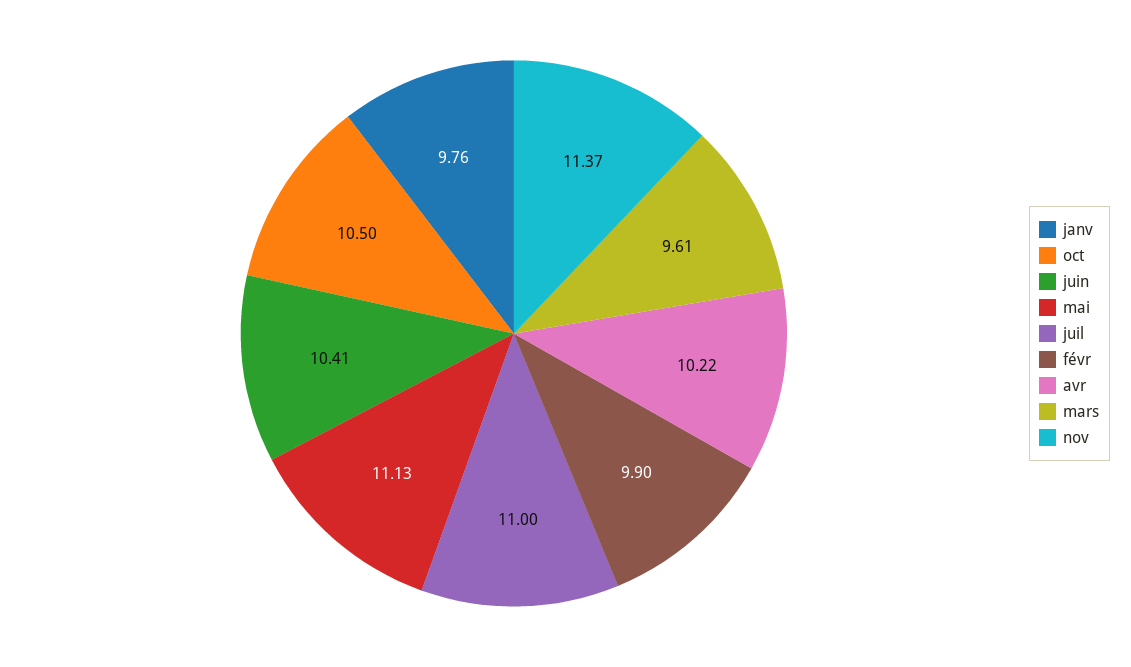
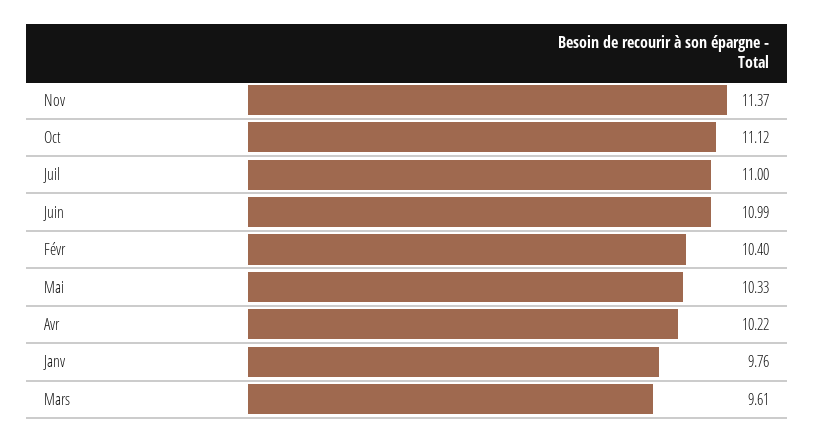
  {
    "janv": 9.76,
-   "oct": 10.5,
+   "oct": 11.12,
-   "juin": 10.41,
+   "juin": 10.99,
-   "mai": 11.13,
+   "mai": 10.33,
    "juil": 11,
-   "févr": 9.9,
+   "févr": 10.4,
    "avr": 10.22,
    "mars": 9.61,
    "nov": 11.37
  }

